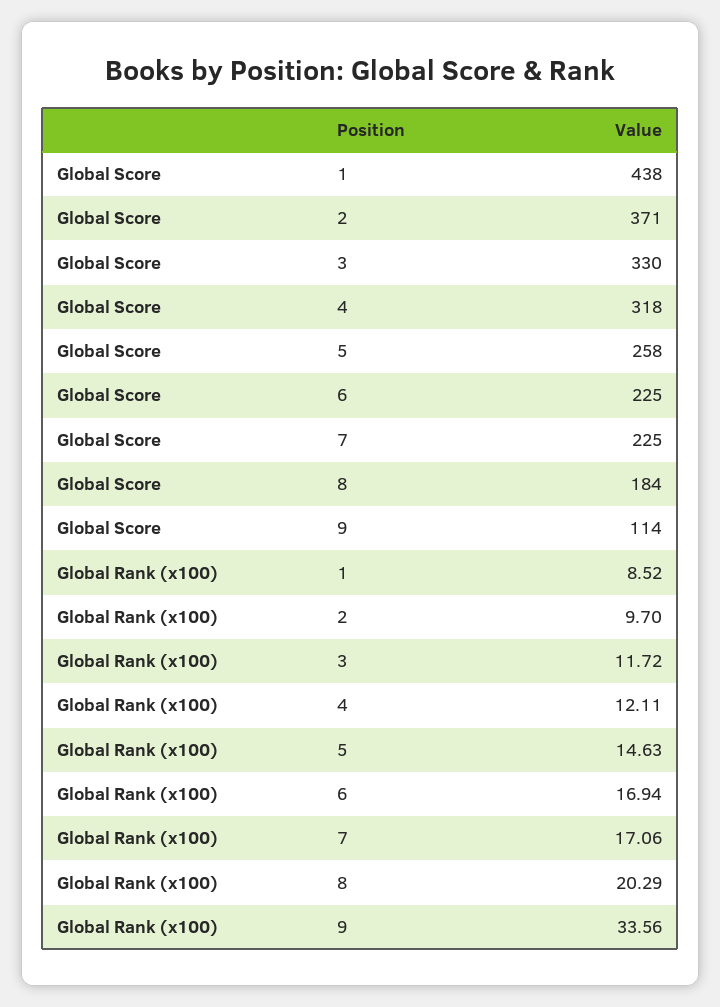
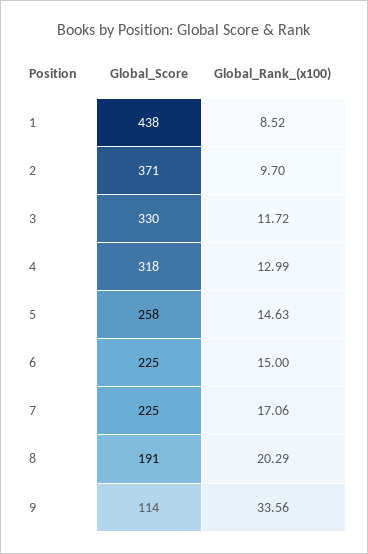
  {
    "Global Score": {
      "1": 438,
      "2": 371,
      "3": 330,
      "4": 318,
      "5": 258,
      "6": 225,
      "7": 225,
-     "8": 184,
+     "8": 191,
      "9": 114
    },
    "Global Rank (x100)": {
      "1": 8.52,
      "2": 9.7,
      "3": 11.72,
-     "4": 12.11,
+     "4": 12.99,
      "5": 14.63,
-     "6": 16.94,
+     "6": 15,
      "7": 17.06,
      "8": 20.29,
      "9": 33.56
    }
  }

